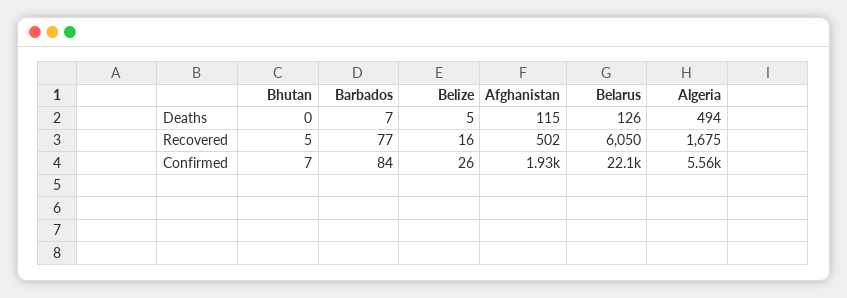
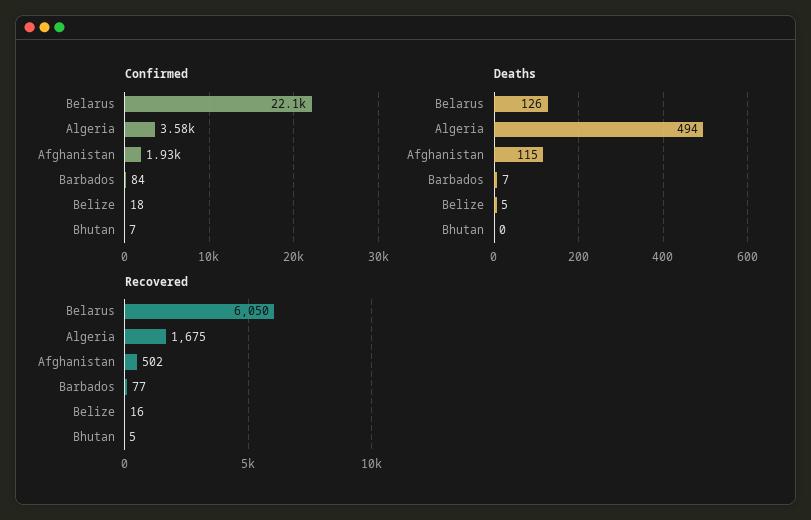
  {
    "Deaths": {
      "Bhutan": 0,
      "Barbados": 7,
      "Belize": 5,
      "Afghanistan": 115,
      "Belarus": 126,
      "Algeria": 494
    },
    "Recovered": {
      "Bhutan": 5,
      "Barbados": 77,
      "Belize": 16,
      "Afghanistan": 502,
      "Belarus": 6050,
      "Algeria": 1675
    },
    "Confirmed": {
      "Bhutan": 7,
      "Barbados": 84,
-     "Belize": 26,
+     "Belize": 18,
      "Afghanistan": 1930,
      "Belarus": 22100,
-     "Algeria": 5560
+     "Algeria": 3580
    }
  }

